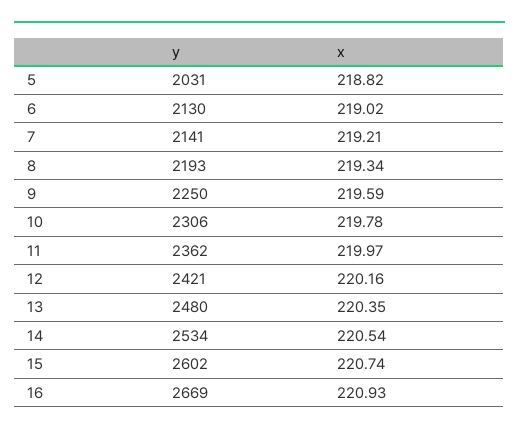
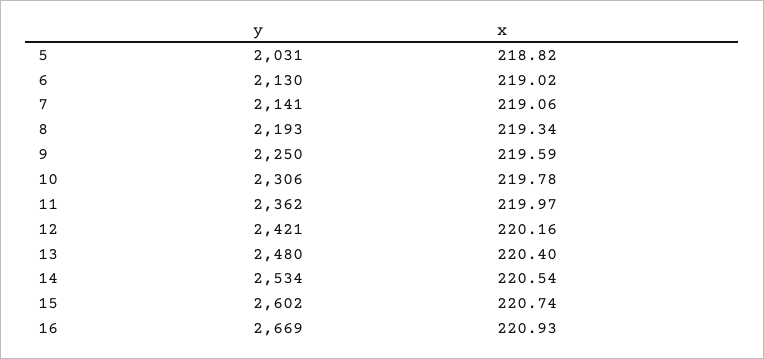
  {
    "y": {
      "5": 2031,
      "6": 2130,
      "7": 2141,
      "8": 2193,
      "9": 2250,
      "10": 2306,
      "11": 2362,
      "12": 2421,
      "13": 2480,
      "14": 2534,
      "15": 2602,
      "16": 2669
    },
    "x": {
      "5": 218.82,
      "6": 219.02,
-     "7": 219.21,
+     "7": 219.06,
      "8": 219.34,
      "9": 219.59,
      "10": 219.78,
      "11": 219.97,
      "12": 220.16,
-     "13": 220.35,
+     "13": 220.4,
      "14": 220.54,
      "15": 220.74,
      "16": 220.93
    }
  }

